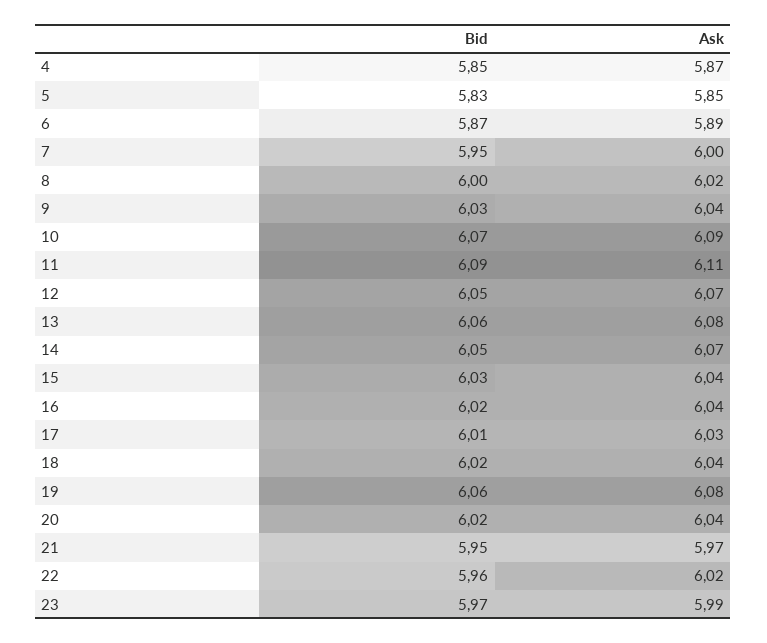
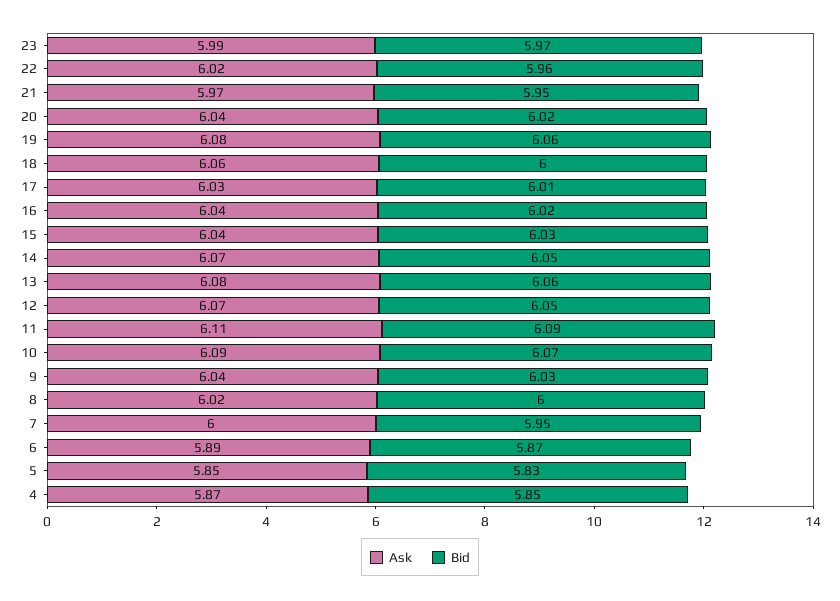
  {
    "Bid": {
      "4": 5.85,
      "5": 5.83,
      "6": 5.87,
      "7": 5.95,
      "8": 6,
      "9": 6.03,
      "10": 6.07,
      "11": 6.09,
      "12": 6.05,
      "13": 6.06,
      "14": 6.05,
      "15": 6.03,
      "16": 6.02,
      "17": 6.01,
-     "18": 6.02,
+     "18": 6,
      "19": 6.06,
      "20": 6.02,
      "21": 5.95,
      "22": 5.96,
      "23": 5.97
    },
    "Ask": {
      "4": 5.87,
      "5": 5.85,
      "6": 5.89,
      "7": 6,
      "8": 6.02,
      "9": 6.04,
      "10": 6.09,
      "11": 6.11,
      "12": 6.07,
      "13": 6.08,
      "14": 6.07,
      "15": 6.04,
      "16": 6.04,
      "17": 6.03,
-     "18": 6.04,
+     "18": 6.06,
      "19": 6.08,
      "20": 6.04,
      "21": 5.97,
      "22": 6.02,
      "23": 5.99
    }
  }

